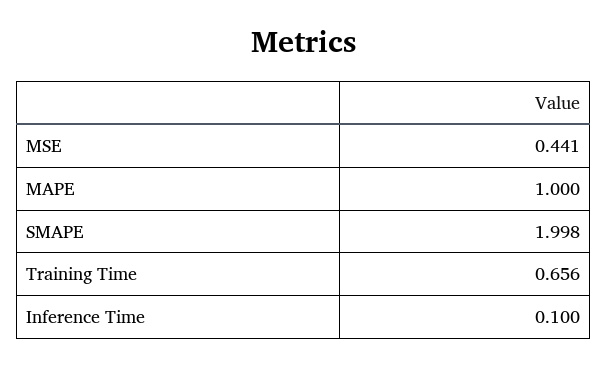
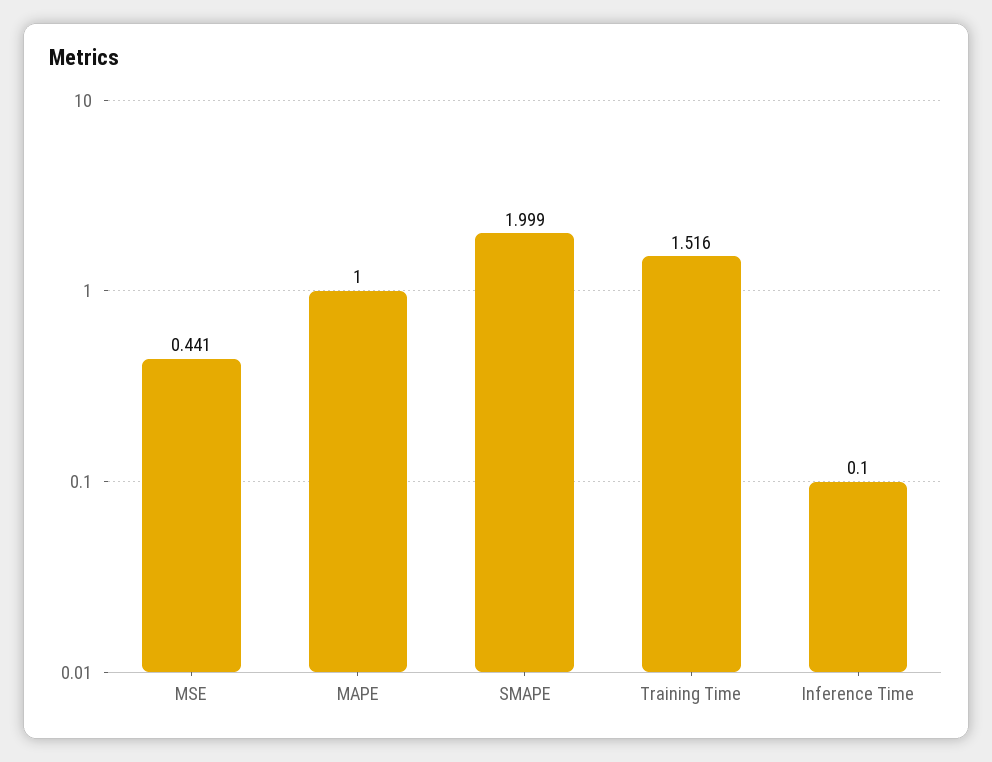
  {
    "MSE": 0.441,
    "MAPE": 1,
-   "SMAPE": 1.998,
+   "SMAPE": 1.999,
-   "Training Time": 0.656,
+   "Training Time": 1.516,
    "Inference Time": 0.1
  }

